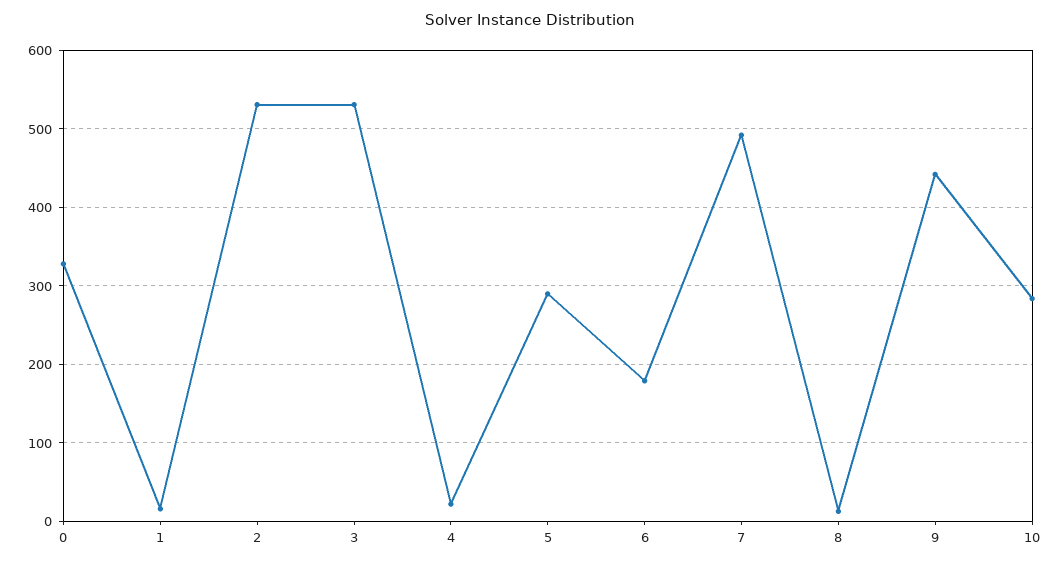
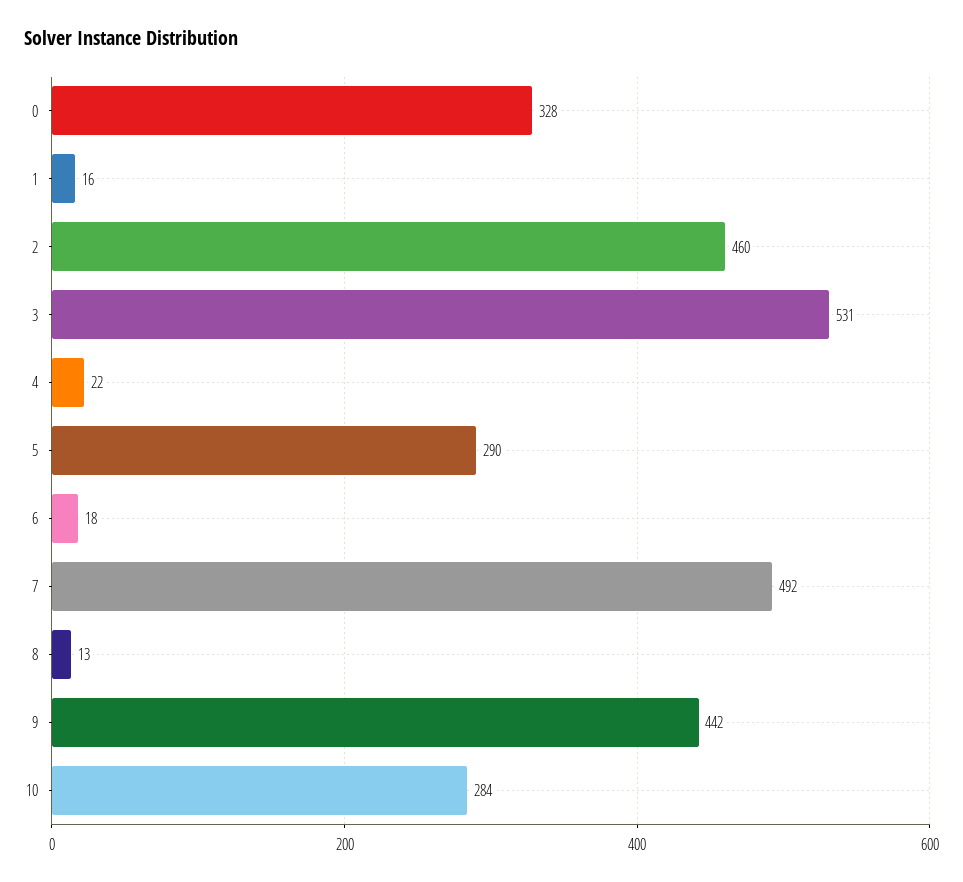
  {
    "0": 328,
    "1": 16,
-   "2": 530,
+   "2": 460,
    "3": 531,
    "4": 22,
    "5": 290,
-   "6": 180,
+   "6": 18,
    "7": 492,
    "8": 13,
    "9": 442,
    "10": 284
  }

